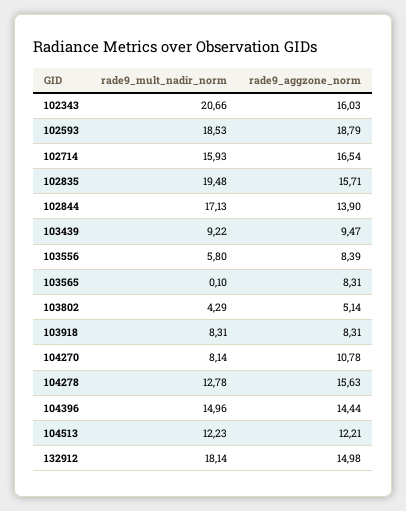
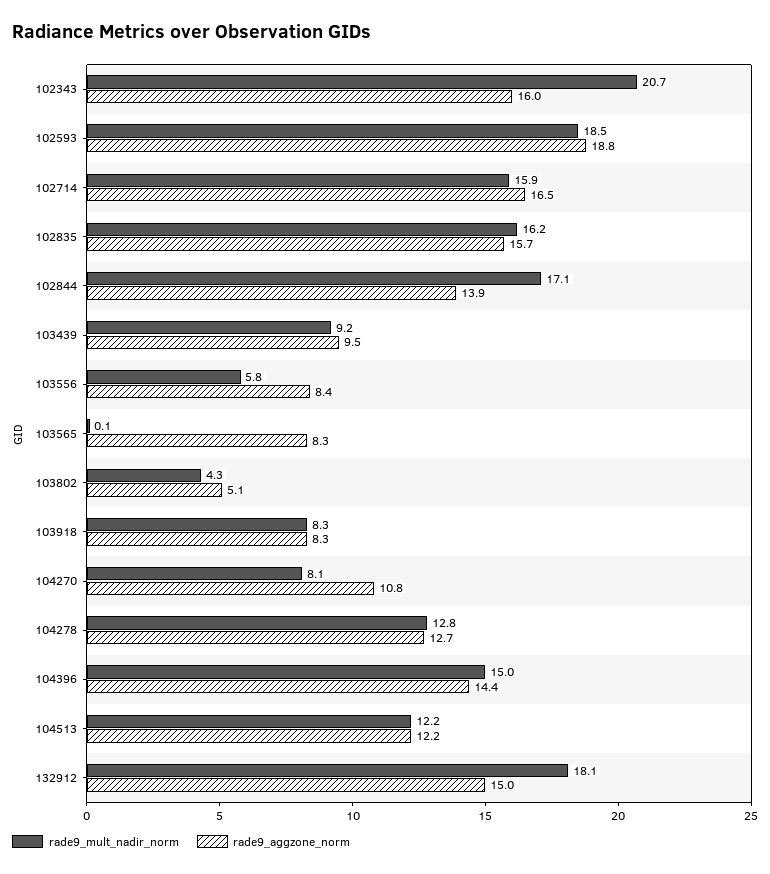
  {
    "rade9_mult_nadir_norm": {
      "102343": 20.66,
      "102593": 18.53,
      "102714": 15.93,
-     "102835": 19.48,
+     "102835": 16.2,
      "102844": 17.13,
      "103439": 9.22,
      "103556": 5.8,
      "103565": 0.1,
      "103802": 4.29,
      "103918": 8.31,
      "104270": 8.14,
      "104278": 12.78,
      "104396": 14.96,
      "104513": 12.23,
      "132912": 18.14
    },
    "rade9_aggzone_norm": {
      "102343": 16.03,
      "102593": 18.79,
      "102714": 16.54,
      "102835": 15.71,
      "102844": 13.9,
      "103439": 9.47,
      "103556": 8.39,
      "103565": 8.31,
      "103802": 5.14,
      "103918": 8.31,
      "104270": 10.78,
-     "104278": 15.63,
+     "104278": 12.7,
      "104396": 14.44,
      "104513": 12.21,
      "132912": 14.98
    }
  }

